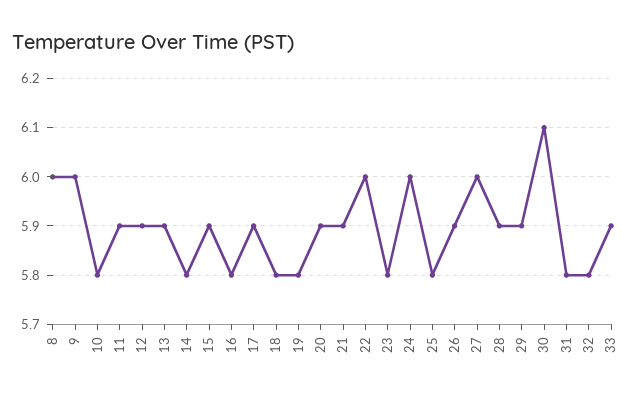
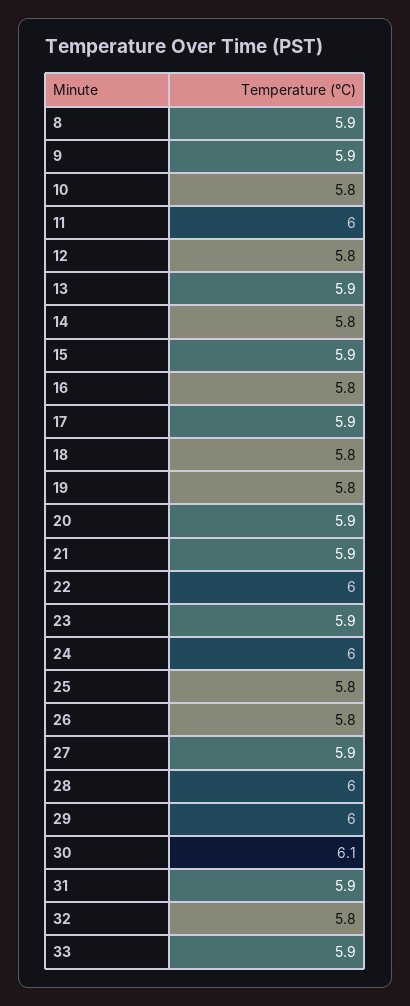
  {
-   "8": 6,
+   "8": 5.9,
-   "9": 6,
+   "9": 5.9,
    "10": 5.8,
-   "11": 5.9,
+   "11": 6,
-   "12": 5.9,
+   "12": 5.8,
    "13": 5.9,
    "14": 5.8,
    "15": 5.9,
    "16": 5.8,
    "17": 5.9,
    "18": 5.8,
    "19": 5.8,
    "20": 5.9,
    "21": 5.9,
    "22": 6,
-   "23": 5.8,
+   "23": 5.9,
    "24": 6,
    "25": 5.8,
-   "26": 5.9,
+   "26": 5.8,
-   "27": 6,
+   "27": 5.9,
-   "28": 5.9,
+   "28": 6,
-   "29": 5.9,
+   "29": 6,
    "30": 6.1,
-   "31": 5.8,
+   "31": 5.9,
    "32": 5.8,
    "33": 5.9
  }

